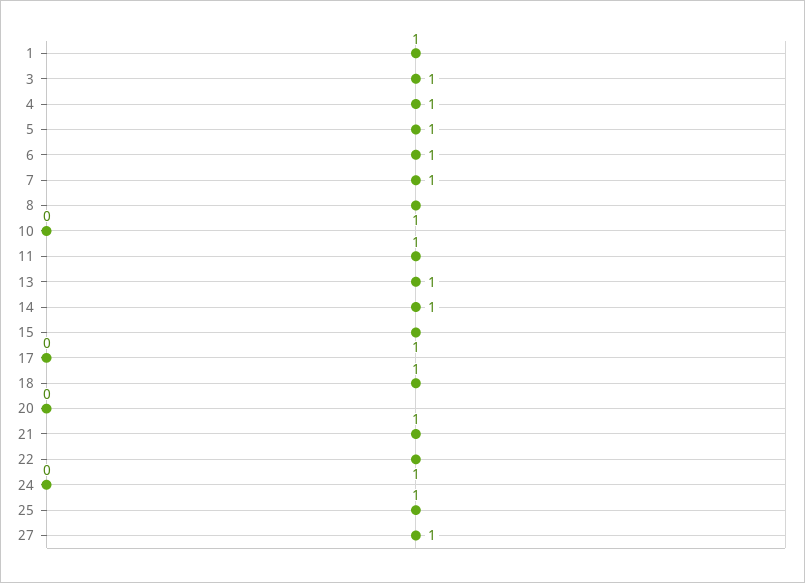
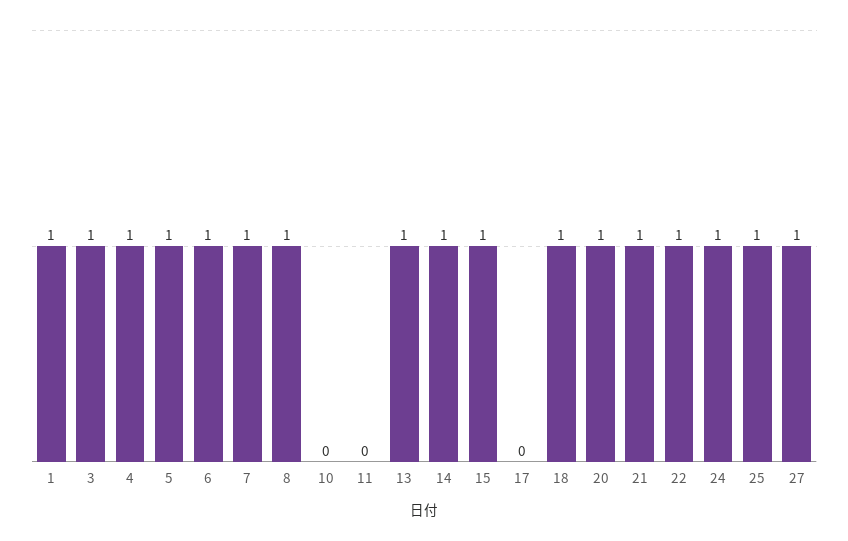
  {
    "1": 1,
    "3": 1,
    "4": 1,
    "5": 1,
    "6": 1,
    "7": 1,
    "8": 1,
    "10": 0,
-   "11": 1,
+   "11": 0,
    "13": 1,
    "14": 1,
    "15": 1,
    "17": 0,
    "18": 1,
-   "20": 0,
+   "20": 1,
    "21": 1,
    "22": 1,
-   "24": 0,
+   "24": 1,
    "25": 1,
    "27": 1
  }

